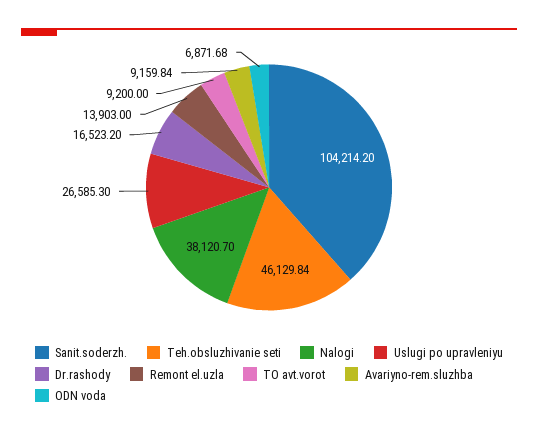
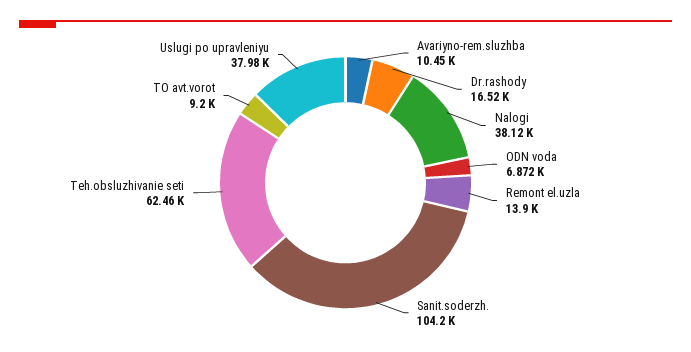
  {
    "Sanit.soderzh.": 104214.2,
-   "Teh.obsluzhivanie seti": 46129.84,
+   "Teh.obsluzhivanie seti": 62460,
    "Nalogi": 38120.7,
-   "Uslugi po upravleniyu": 26585.3,
+   "Uslugi po upravleniyu": 37980,
    "Dr.rashody": 16523.2,
    "Remont el.uzla": 13903,
    "TO avt.vorot": 9200,
-   "Avariyno-rem.sluzhba": 9159.84,
+   "Avariyno-rem.sluzhba": 10450,
    "ODN voda": 6871.68
  }

